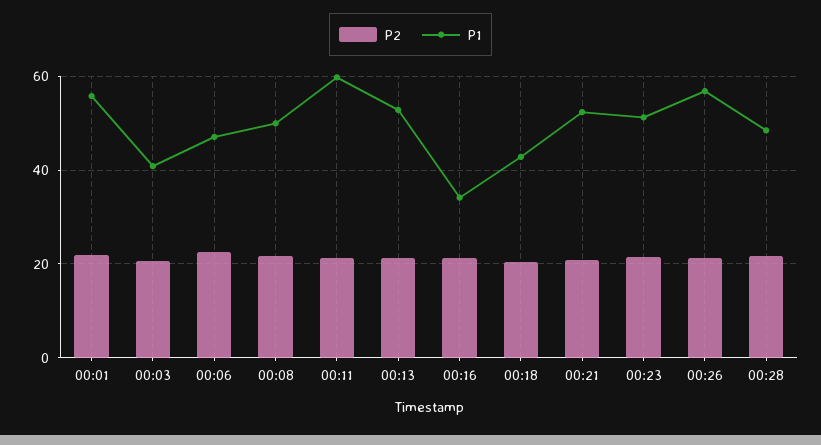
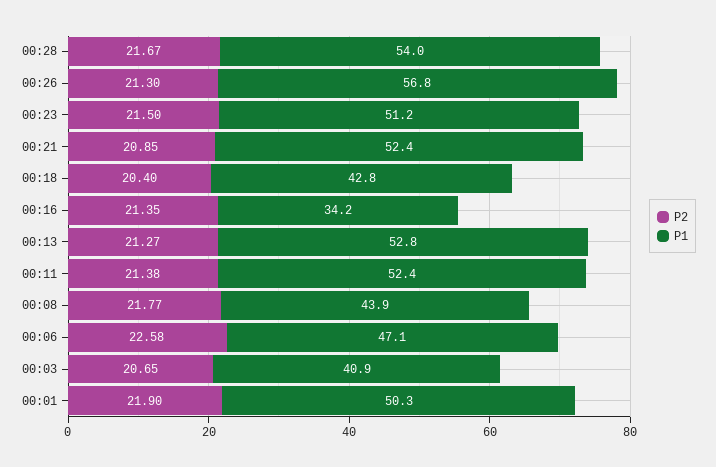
  {
    "P2": {
      "00:01": 21.9,
      "00:03": 20.65,
      "00:06": 22.58,
      "00:08": 21.77,
      "00:11": 21.38,
      "00:13": 21.27,
      "00:16": 21.35,
      "00:18": 20.4,
      "00:21": 20.85,
      "00:23": 21.5,
      "00:26": 21.3,
      "00:28": 21.67
    },
    "P1": {
-     "00:01": 56,
+     "00:01": 50.3,
      "00:03": 40.9,
      "00:06": 47.1,
-     "00:08": 50,
+     "00:08": 43.9,
-     "00:11": 60,
+     "00:11": 52.4,
      "00:13": 52.8,
      "00:16": 34.2,
      "00:18": 42.8,
      "00:21": 52.4,
      "00:23": 51.2,
      "00:26": 56.8,
-     "00:28": 48
+     "00:28": 54
    }
  }

